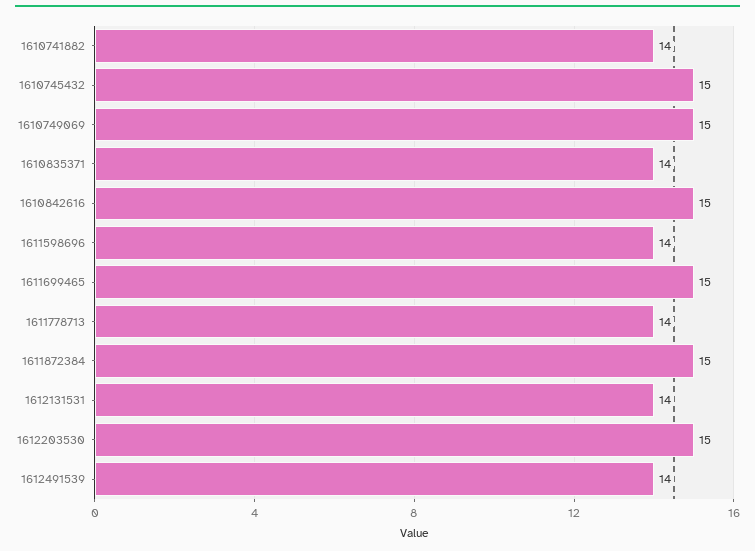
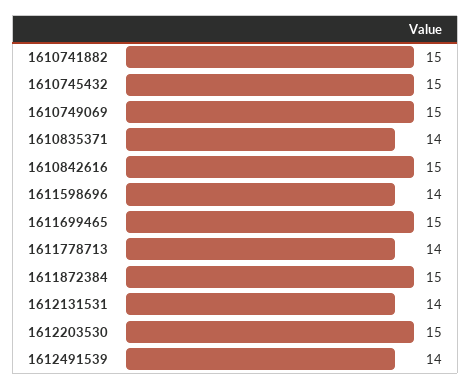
  {
-   "1610741882": 14,
+   "1610741882": 15,
    "1610745432": 15,
    "1610749069": 15,
    "1610835371": 14,
    "1610842616": 15,
    "1611598696": 14,
    "1611699465": 15,
    "1611778713": 14,
    "1611872384": 15,
    "1612131531": 14,
    "1612203530": 15,
    "1612491539": 14
  }

